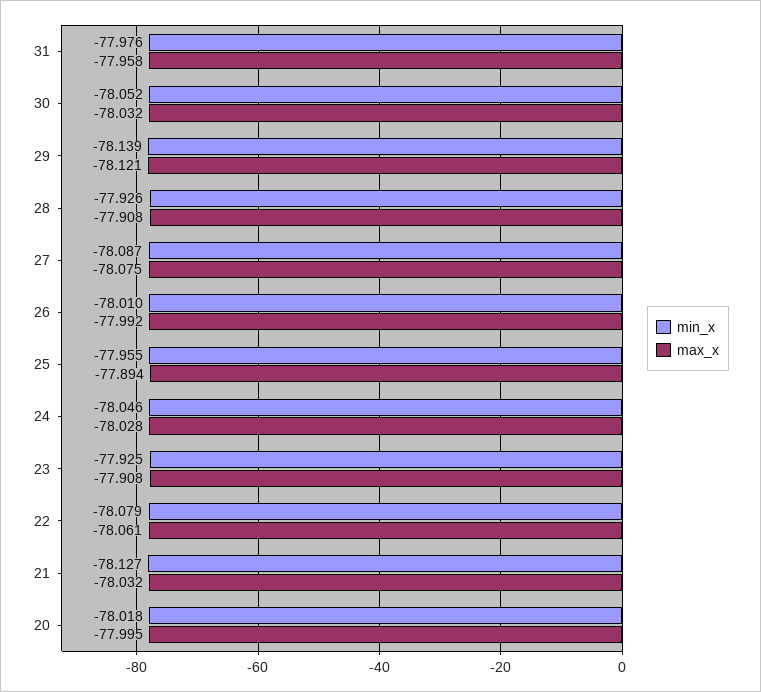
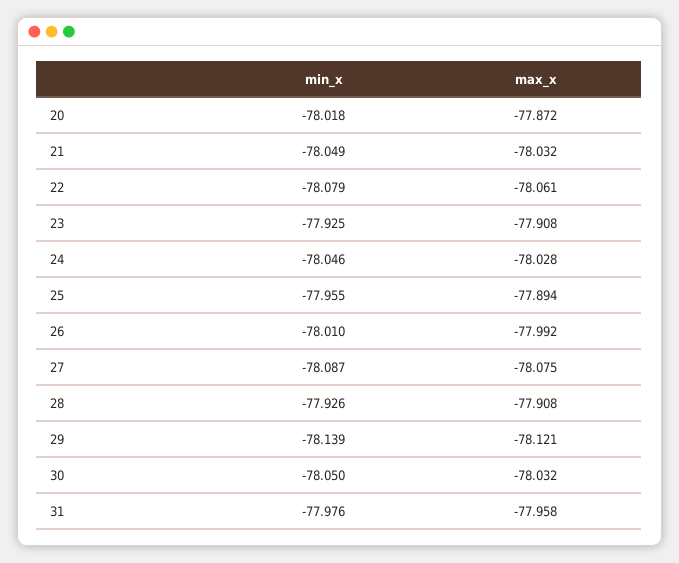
  {
    "min_x": {
      "31": -77.976,
-     "30": -78.052,
+     "30": -78.05,
      "29": -78.139,
      "28": -77.926,
      "27": -78.087,
      "26": -78.01,
      "25": -77.955,
      "24": -78.046,
      "23": -77.925,
      "22": -78.079,
-     "21": -78.127,
+     "21": -78.049,
      "20": -78.018
    },
    "max_x": {
      "31": -77.958,
      "30": -78.032,
      "29": -78.121,
      "28": -77.908,
      "27": -78.075,
      "26": -77.992,
      "25": -77.894,
      "24": -78.028,
      "23": -77.908,
      "22": -78.061,
      "21": -78.032,
-     "20": -77.995
+     "20": -77.872
    }
  }

